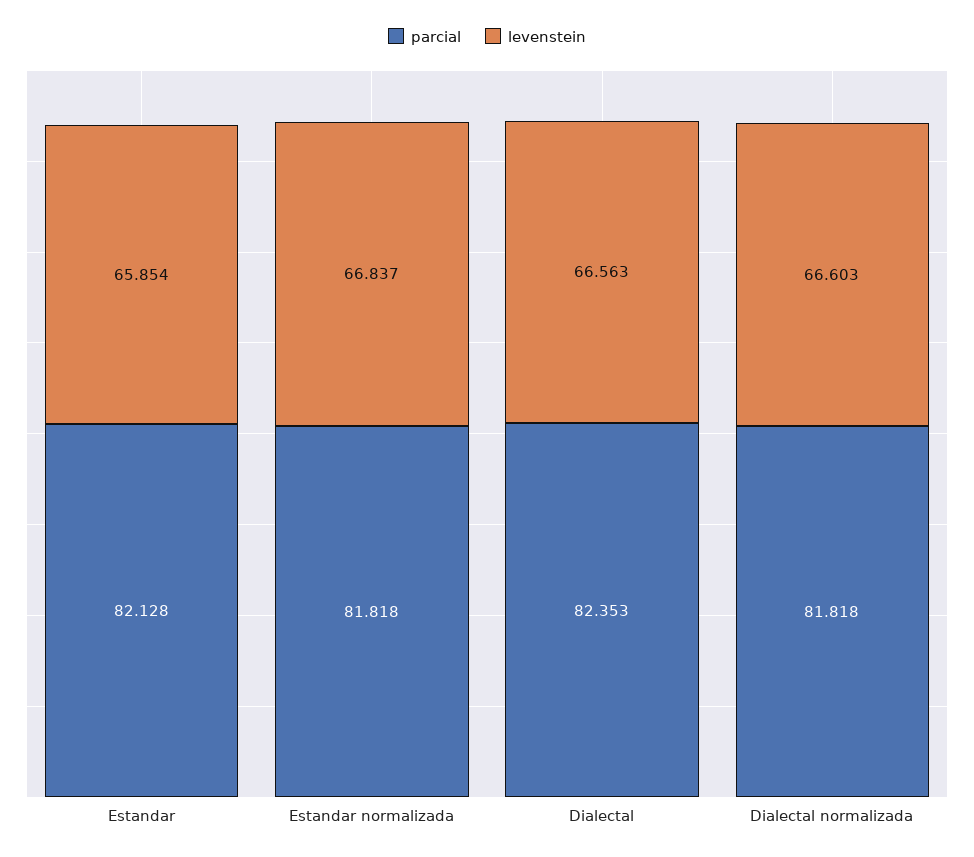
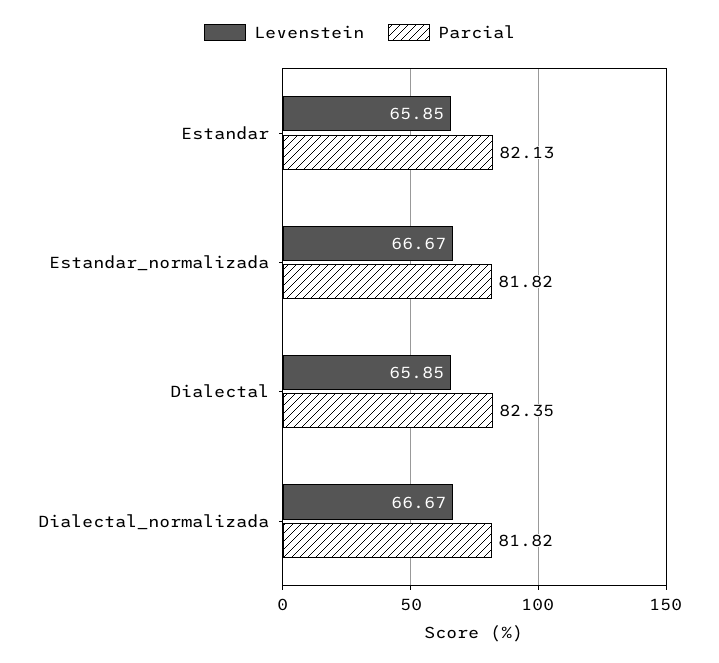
  {
    "parcial": {
      "Estandar": 82.128,
      "Estandar normalizada": 81.818,
      "Dialectal": 82.353,
      "Dialectal normalizada": 81.818
    },
    "levenstein": {
      "Estandar": 65.854,
-     "Estandar normalizada": 66.837,
+     "Estandar normalizada": 66.67,
-     "Dialectal": 66.563,
+     "Dialectal": 65.85,
-     "Dialectal normalizada": 66.603
+     "Dialectal normalizada": 66.67
    }
  }

